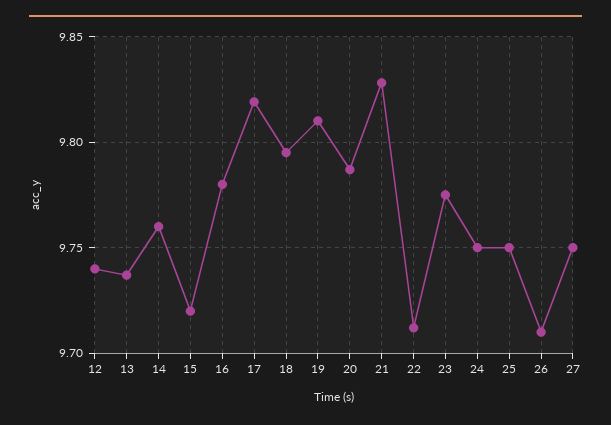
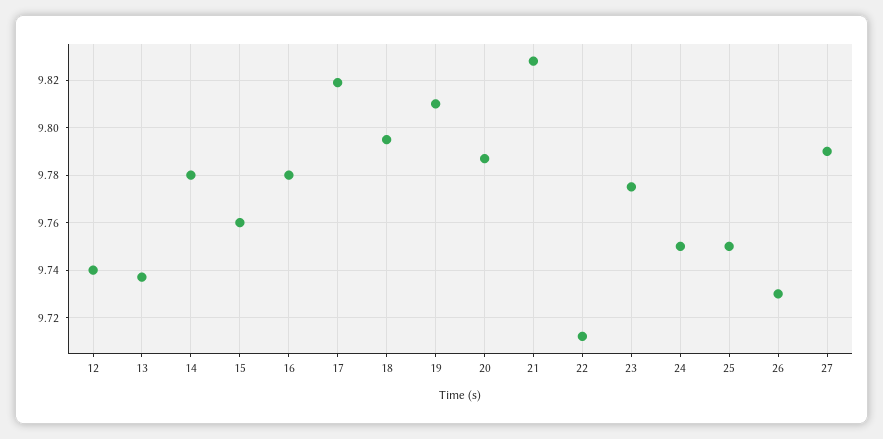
  {
    "12": 9.74,
    "13": 9.735,
-   "14": 9.76,
+   "14": 9.78,
-   "15": 9.72,
+   "15": 9.76,
    "16": 9.78,
    "17": 9.82,
    "18": 9.795,
    "19": 9.81,
    "20": 9.785,
    "21": 9.83,
    "22": 9.71,
    "23": 9.775,
    "24": 9.75,
    "25": 9.75,
-   "26": 9.71,
+   "26": 9.73,
-   "27": 9.75
+   "27": 9.79
  }

